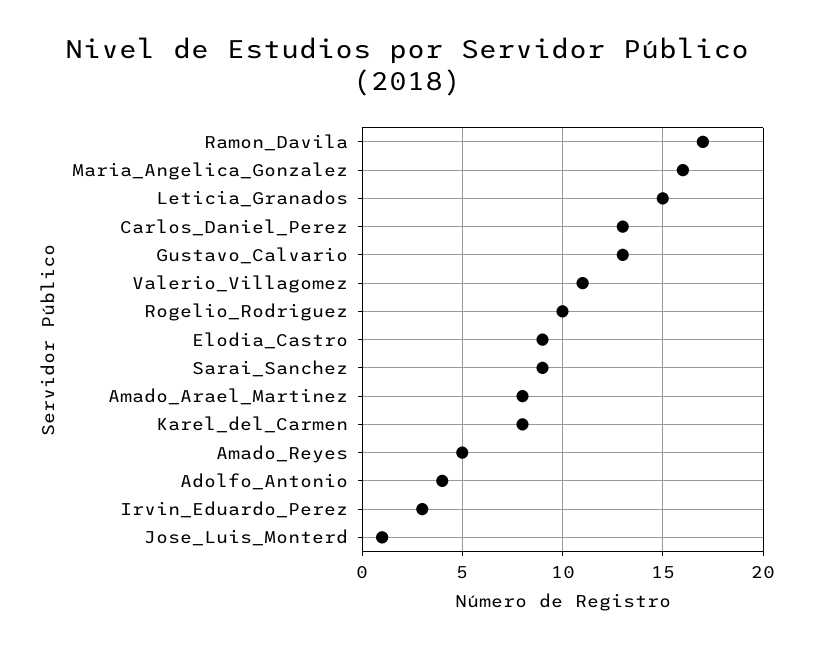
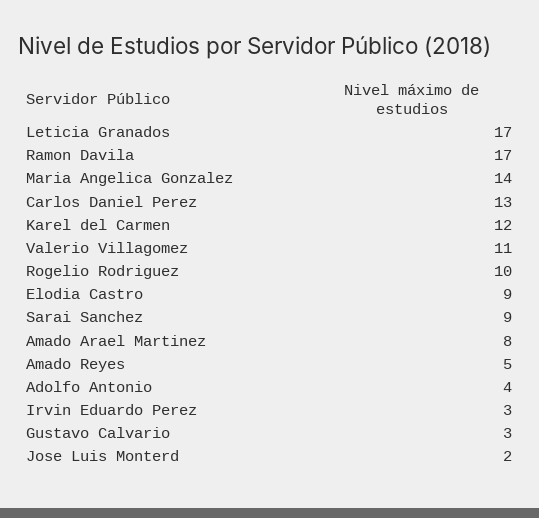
  {
    "Ramon_Davila": 17,
-   "Maria_Angelica_Gonzalez": 16,
+   "Maria_Angelica_Gonzalez": 14,
-   "Leticia_Granados": 15,
+   "Leticia_Granados": 17,
    "Carlos_Daniel_Perez": 13,
-   "Gustavo_Calvario": 13,
+   "Gustavo_Calvario": 3,
    "Valerio_Villagomez": 11,
    "Rogelio_Rodriguez": 10,
    "Elodia_Castro": 9,
    "Sarai_Sanchez": 9,
    "Amado_Arael_Martinez": 8,
-   "Karel_del_Carmen": 8,
+   "Karel_del_Carmen": 12,
    "Amado_Reyes": 5,
    "Adolfo_Antonio": 4,
    "Irvin_Eduardo_Perez": 3,
-   "Jose_Luis_Monterd": 1
+   "Jose_Luis_Monterd": 2
  }

